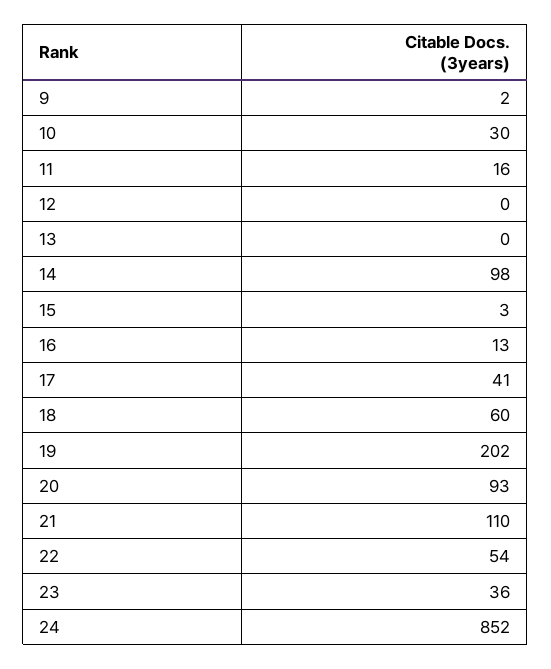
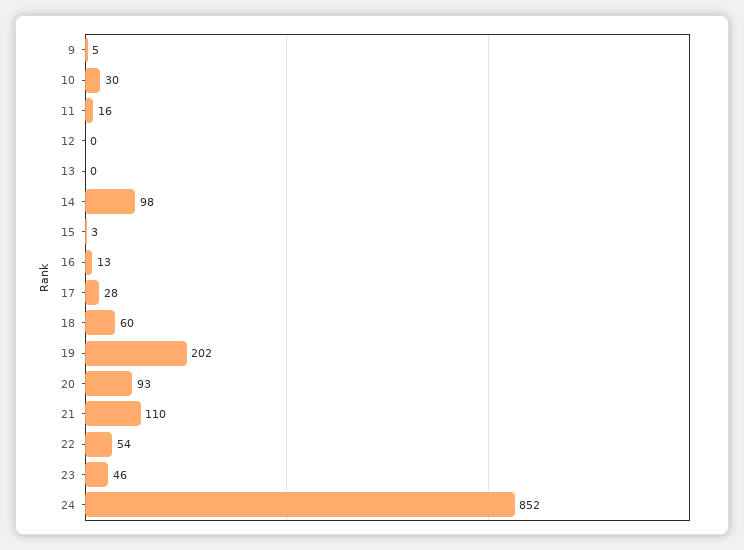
  {
-   "9": 2,
+   "9": 5,
    "10": 30,
    "11": 16,
    "12": 0,
    "13": 0,
    "14": 98,
    "15": 3,
    "16": 13,
-   "17": 41,
+   "17": 28,
    "18": 60,
    "19": 202,
    "20": 93,
    "21": 110,
    "22": 54,
-   "23": 36,
+   "23": 46,
    "24": 852
  }

